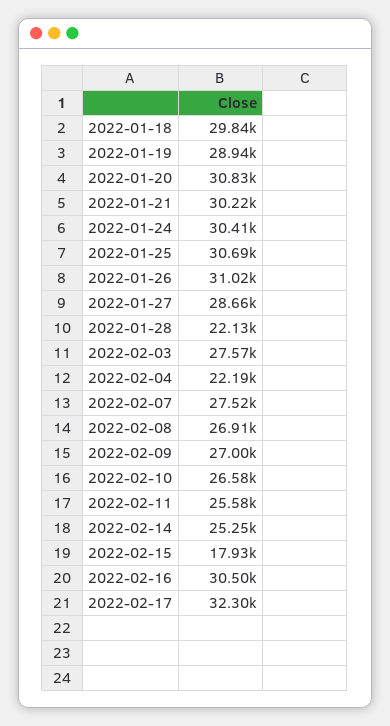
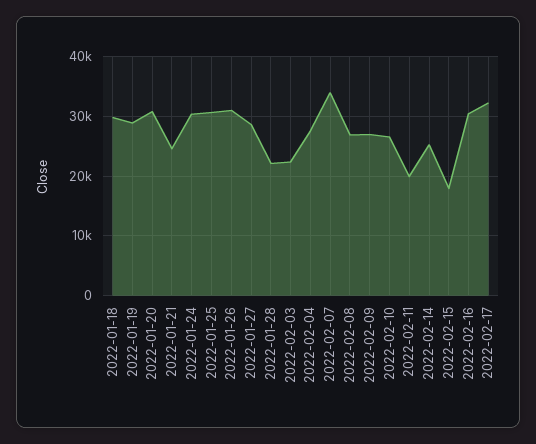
  {
    "2022-01-18": 29840,
    "2022-01-19": 28940,
    "2022-01-20": 30830,
-   "2022-01-21": 30220,
+   "2022-01-21": 24000,
    "2022-01-24": 30410,
    "2022-01-25": 30690,
    "2022-01-26": 31020,
    "2022-01-27": 28660,
    "2022-01-28": 22130,
-   "2022-02-03": 27570,
+   "2022-02-03": 22000,
-   "2022-02-04": 22190,
+   "2022-02-04": 28000,
-   "2022-02-07": 27520,
+   "2022-02-07": 34000,
    "2022-02-08": 26910,
    "2022-02-09": 27000,
    "2022-02-10": 26580,
-   "2022-02-11": 25580,
+   "2022-02-11": 20000,
    "2022-02-14": 25250,
    "2022-02-15": 17930,
    "2022-02-16": 30500,
    "2022-02-17": 32300
  }

